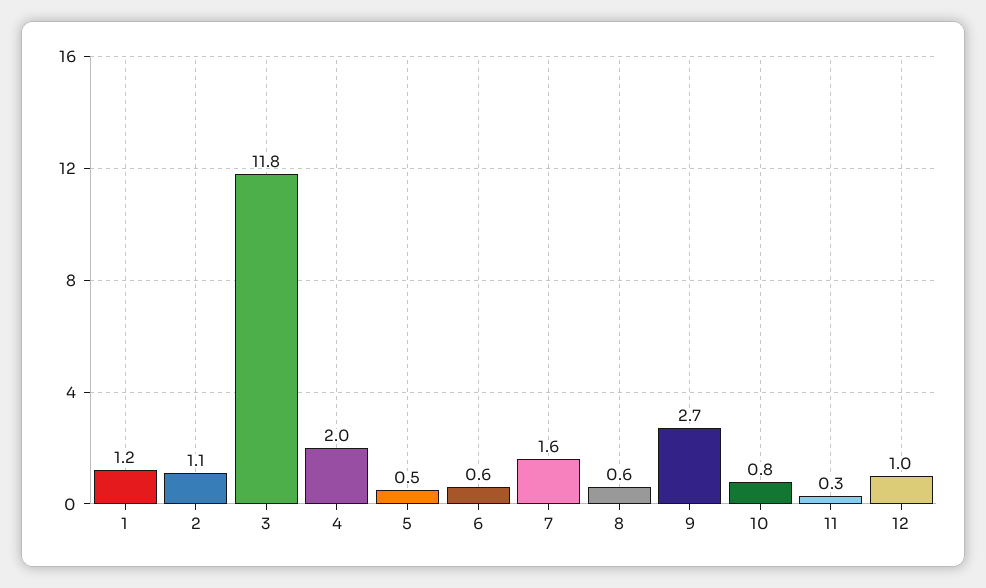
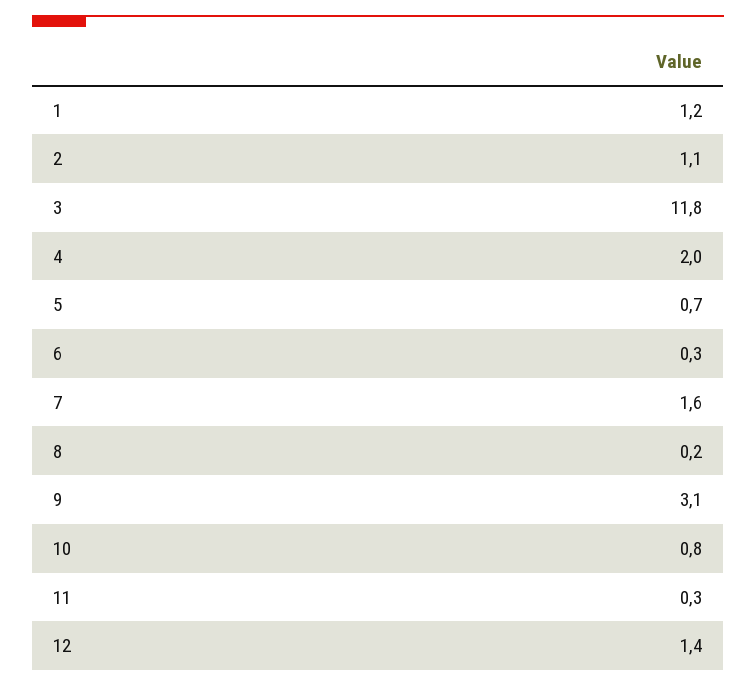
  {
    "1": 1.2,
    "2": 1.1,
    "3": 11.8,
    "4": 2,
-   "5": 0.5,
+   "5": 0.7,
-   "6": 0.6,
+   "6": 0.3,
    "7": 1.6,
-   "8": 0.6,
+   "8": 0.2,
-   "9": 2.7,
+   "9": 3.1,
    "10": 0.8,
    "11": 0.3,
-   "12": 1
+   "12": 1.4
  }

